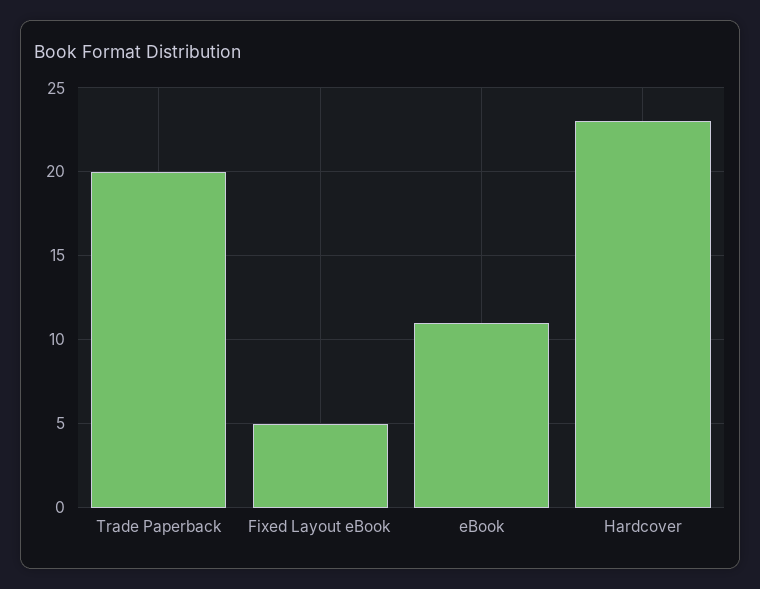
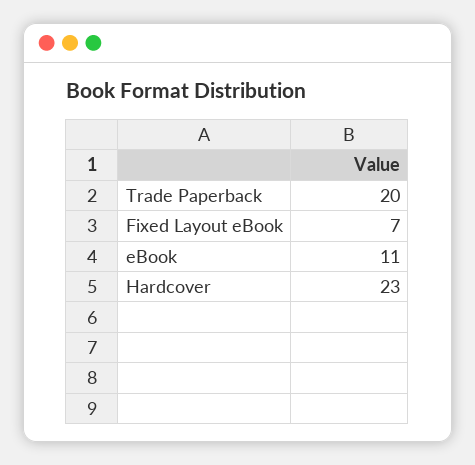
  {
    "Trade Paperback": 20,
-   "Fixed Layout eBook": 5,
+   "Fixed Layout eBook": 7,
    "eBook": 11,
    "Hardcover": 23
  }

